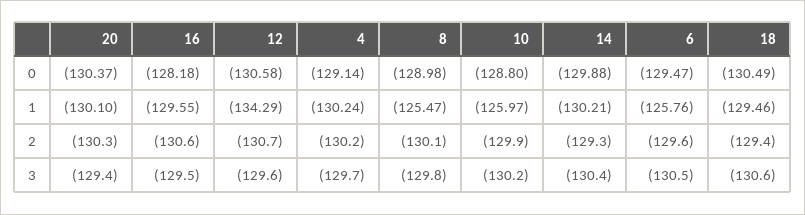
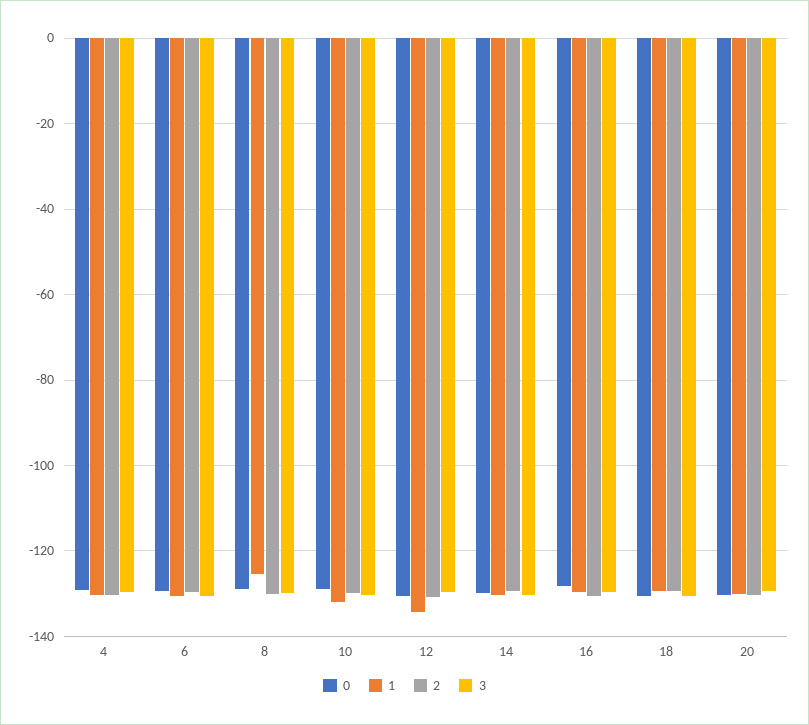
  {
    "0": {
      "20": -130.37,
      "16": -128.18,
      "12": -130.58,
      "4": -129.14,
      "8": -128.98,
      "10": -128.8,
      "14": -129.88,
      "6": -129.47,
      "18": -130.49
    },
    "1": {
      "20": -130.1,
      "16": -129.55,
      "12": -134.29,
      "4": -130.24,
      "8": -125.47,
-     "10": -125.97,
+     "10": -132,
      "14": -130.21,
-     "6": -125.76,
+     "6": -130,
      "18": -129.46
    },
    "2": {
      "20": -130.3,
      "16": -130.6,
      "12": -130.7,
      "4": -130.2,
      "8": -130.1,
      "10": -129.9,
      "14": -129.3,
      "6": -129.6,
      "18": -129.4
    },
    "3": {
      "20": -129.4,
      "16": -129.5,
      "12": -129.6,
      "4": -129.7,
      "8": -129.8,
      "10": -130.2,
      "14": -130.4,
      "6": -130.5,
      "18": -130.6
    }
  }

